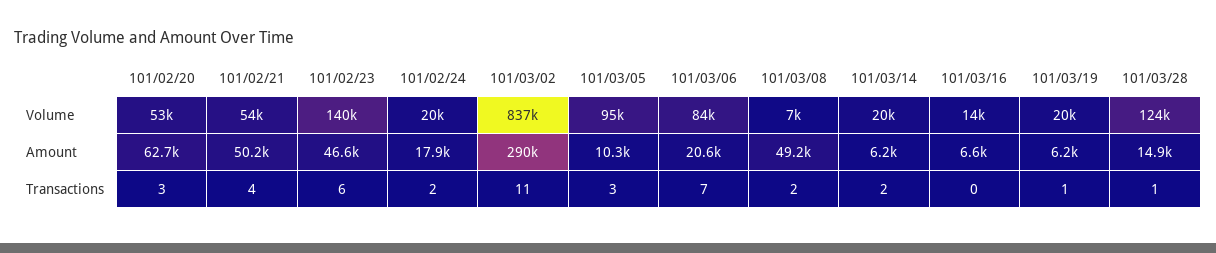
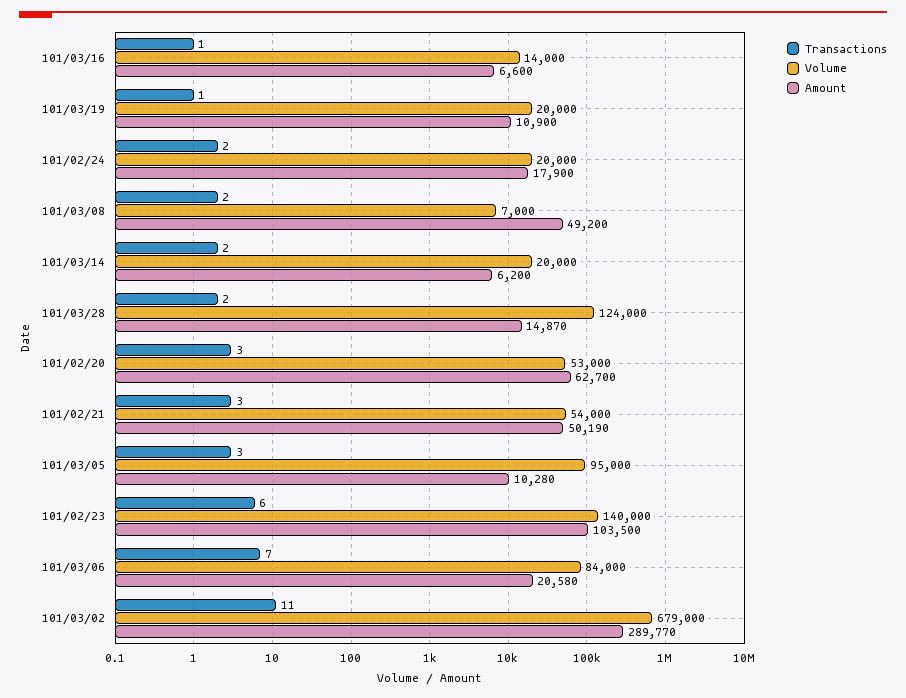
  {
    "Volume": {
      "101/02/20": 53000,
      "101/02/21": 54000,
      "101/02/23": 140000,
      "101/02/24": 20000,
-     "101/03/02": 837000,
+     "101/03/02": 679000,
      "101/03/05": 95000,
      "101/03/06": 84000,
      "101/03/08": 7000,
      "101/03/14": 20000,
      "101/03/16": 14000,
      "101/03/19": 20000,
      "101/03/28": 124000
    },
    "Amount": {
      "101/02/20": 62700,
      "101/02/21": 50190,
-     "101/02/23": 46600,
+     "101/02/23": 103500,
      "101/02/24": 17900,
      "101/03/02": 289770,
      "101/03/05": 10280,
      "101/03/06": 20580,
      "101/03/08": 49200,
      "101/03/14": 6200,
      "101/03/16": 6600,
-     "101/03/19": 6200,
+     "101/03/19": 10900,
      "101/03/28": 14870
    },
    "Transactions": {
      "101/02/20": 3,
-     "101/02/21": 4,
+     "101/02/21": 3,
      "101/02/23": 6,
      "101/02/24": 2,
      "101/03/02": 11,
      "101/03/05": 3,
      "101/03/06": 7,
      "101/03/08": 2,
      "101/03/14": 2,
-     "101/03/16": 0,
+     "101/03/16": 1,
      "101/03/19": 1,
-     "101/03/28": 1
+     "101/03/28": 2
    }
  }

